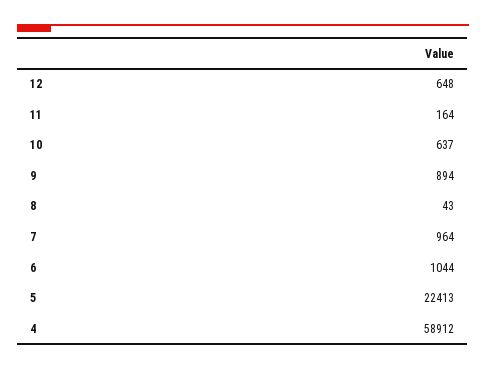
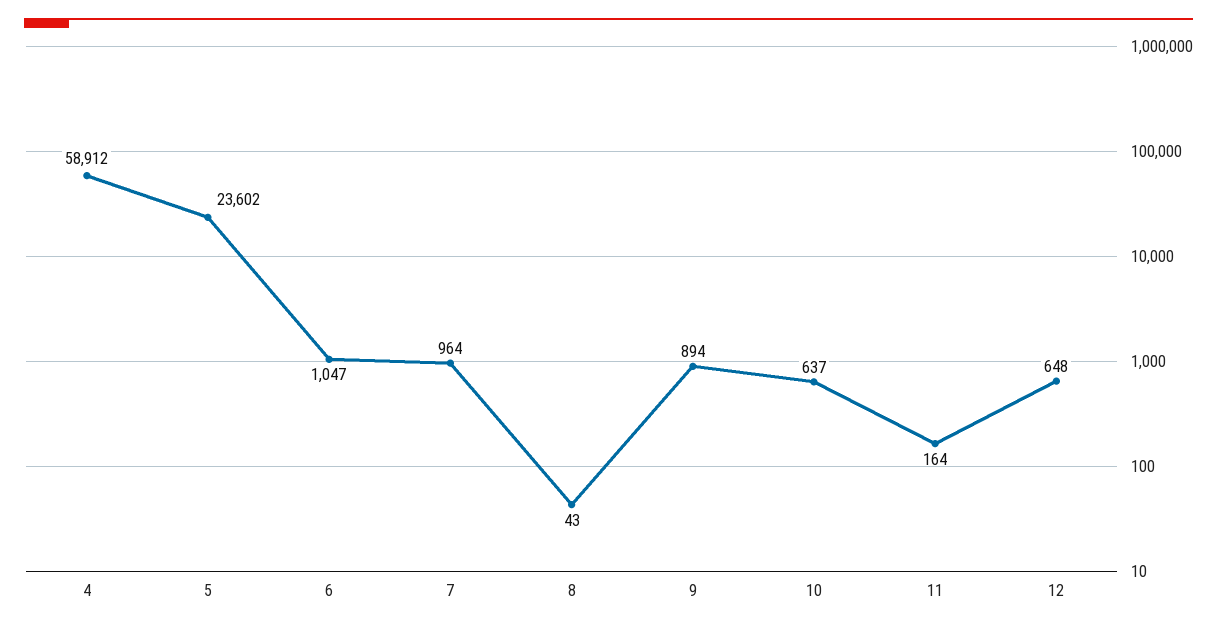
  {
    "12": 648,
    "11": 164,
    "10": 637,
    "9": 894,
    "8": 43,
    "7": 964,
-   "6": 1044,
+   "6": 1047,
-   "5": 22413,
+   "5": 23602,
    "4": 58912
  }

